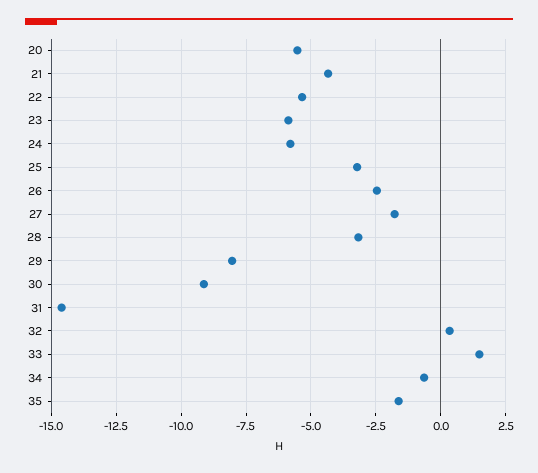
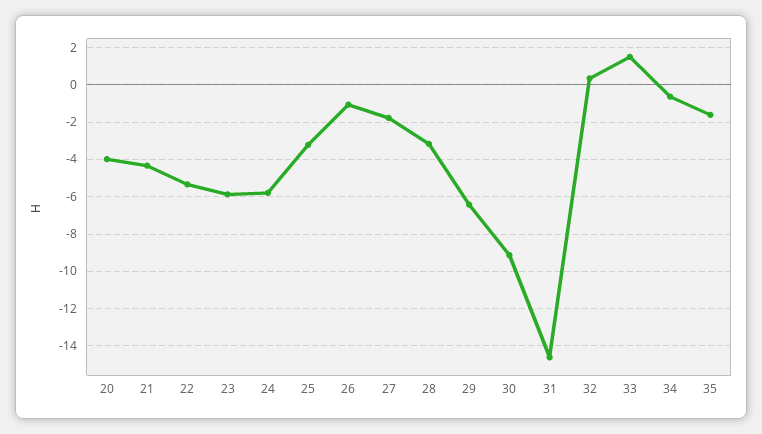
  {
-   "20": -5.5,
+   "20": -4,
    "21": -4.25,
    "22": -5.25,
    "23": -5.75,
    "24": -5.75,
    "25": -3.25,
-   "26": -2.5,
+   "26": -1,
    "27": -1.75,
    "28": -3.25,
-   "29": -8,
+   "29": -6.5,
    "30": -9.25,
    "31": -14.5,
    "32": 0.25,
    "33": 1.5,
    "34": -0.75,
    "35": -1.5
  }

